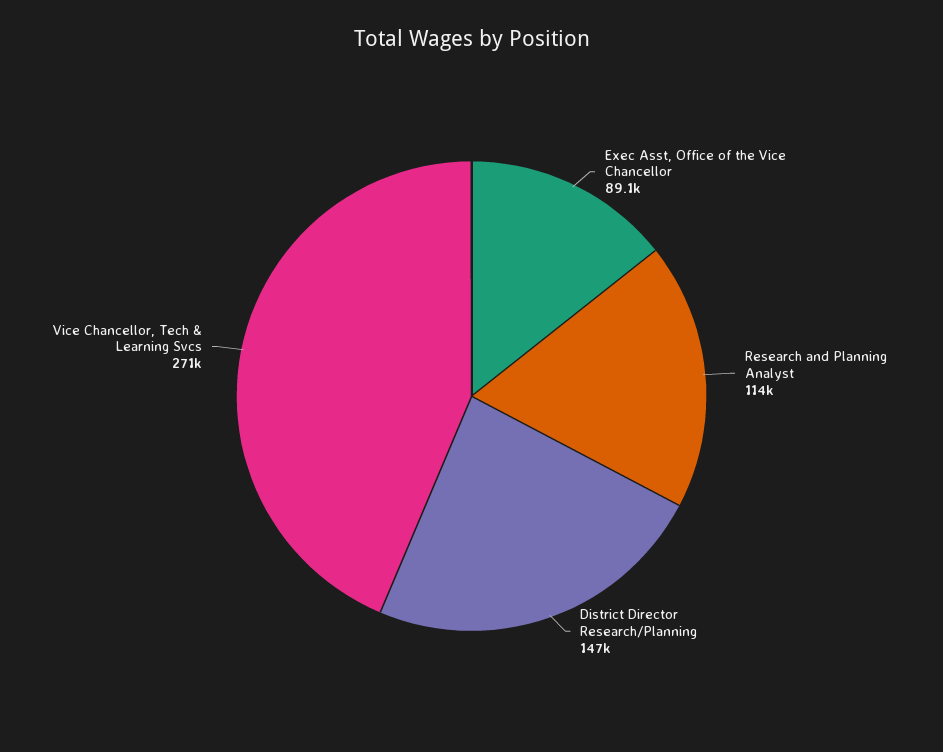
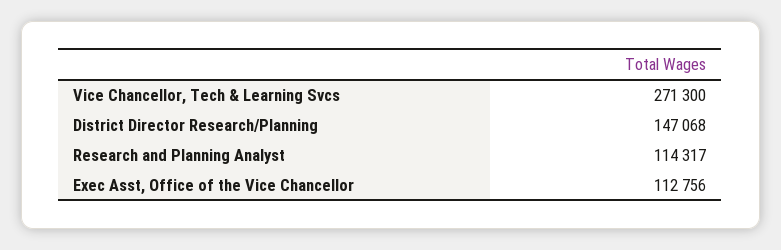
  {
-   "Exec Asst, Office of the Vice Chancellor": 89100,
+   "Exec Asst, Office of the Vice Chancellor": 112756,
    "Research and Planning Analyst": 114317,
    "District Director Research/Planning": 147068,
    "Vice Chancellor, Tech & Learning Svcs": 271300
  }

